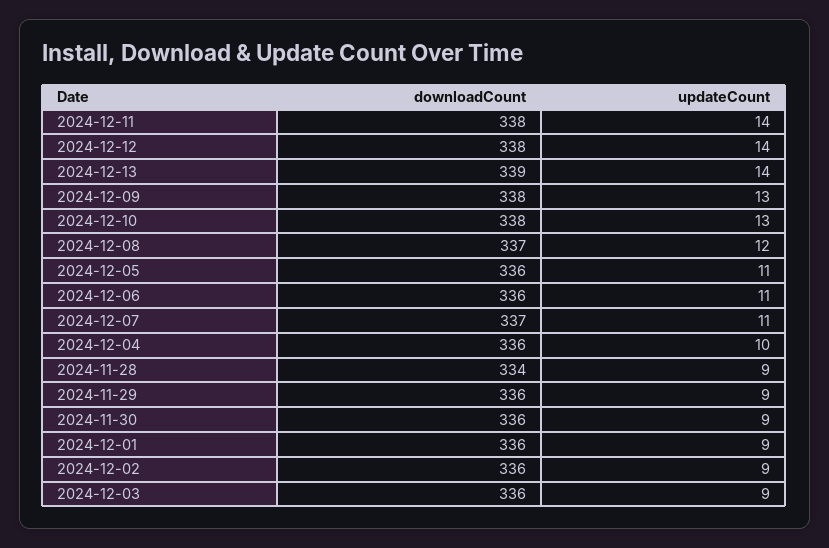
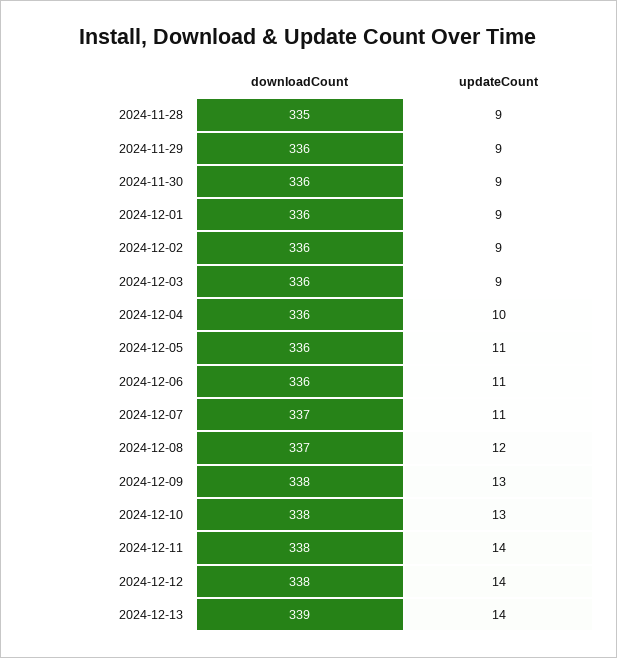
  {
    "downloadCount": {
      "2024-12-11": 338,
      "2024-12-12": 338,
      "2024-12-13": 339,
      "2024-12-09": 338,
      "2024-12-10": 338,
      "2024-12-08": 337,
      "2024-12-05": 336,
      "2024-12-06": 336,
      "2024-12-07": 337,
      "2024-12-04": 336,
-     "2024-11-28": 334,
+     "2024-11-28": 335,
      "2024-11-29": 336,
      "2024-11-30": 336,
      "2024-12-01": 336,
      "2024-12-02": 336,
      "2024-12-03": 336
    },
    "updateCount": {
      "2024-12-11": 14,
      "2024-12-12": 14,
      "2024-12-13": 14,
      "2024-12-09": 13,
      "2024-12-10": 13,
      "2024-12-08": 12,
      "2024-12-05": 11,
      "2024-12-06": 11,
      "2024-12-07": 11,
      "2024-12-04": 10,
      "2024-11-28": 9,
      "2024-11-29": 9,
      "2024-11-30": 9,
      "2024-12-01": 9,
      "2024-12-02": 9,
      "2024-12-03": 9
    }
  }

